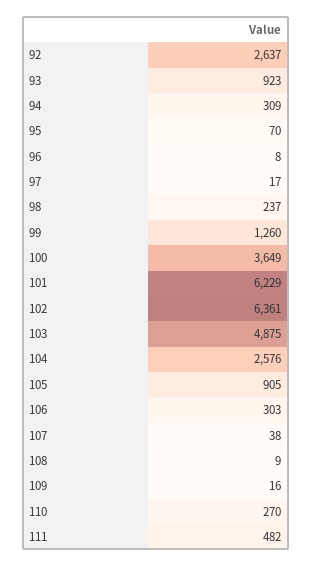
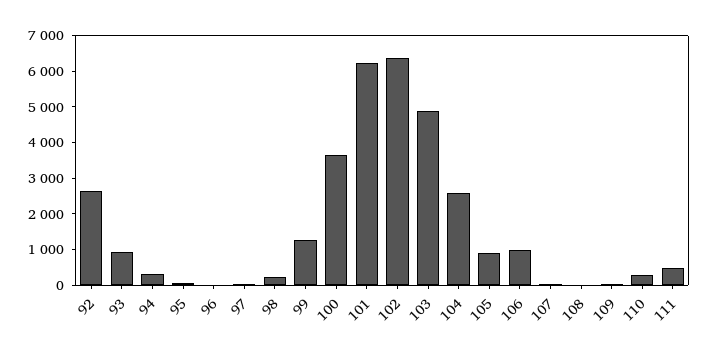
  {
    "92": 2637,
    "93": 923,
    "94": 309,
    "95": 70,
    "96": 8,
    "97": 17,
    "98": 237,
    "99": 1260,
    "100": 3649,
    "101": 6229,
    "102": 6361,
    "103": 4875,
    "104": 2576,
    "105": 905,
-   "106": 303,
+   "106": 1000,
    "107": 38,
    "108": 9,
    "109": 16,
    "110": 270,
    "111": 482
  }

